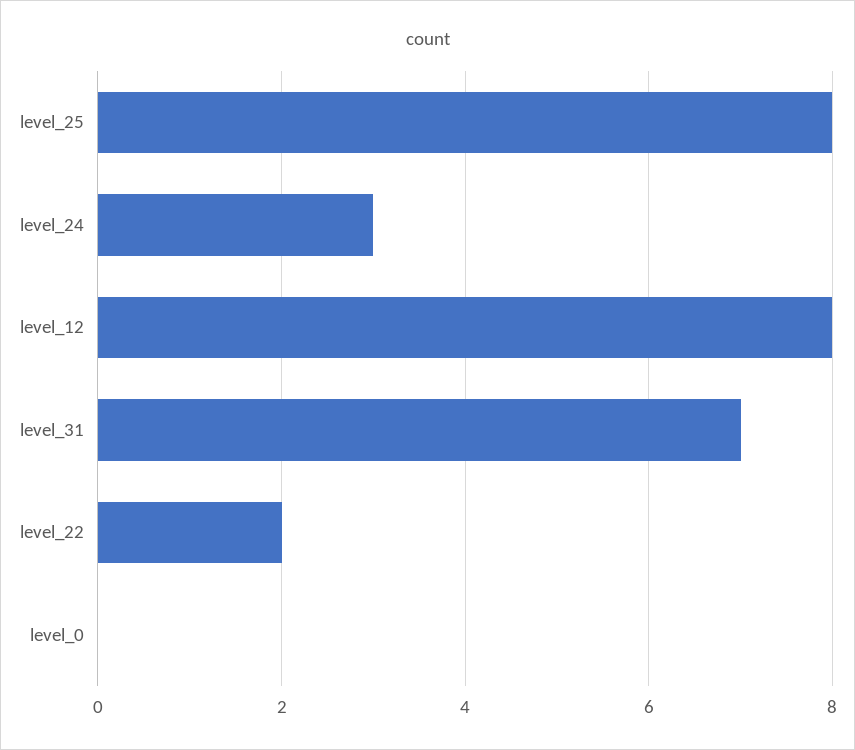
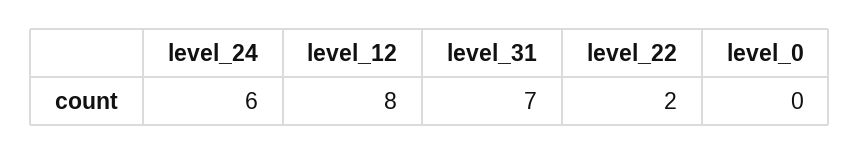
  {
-   "level_25": 8,
-   "level_24": 3,
+   "level_24": 6,
    "level_12": 8,
    "level_31": 7,
    "level_22": 2,
    "level_0": 0
  }

